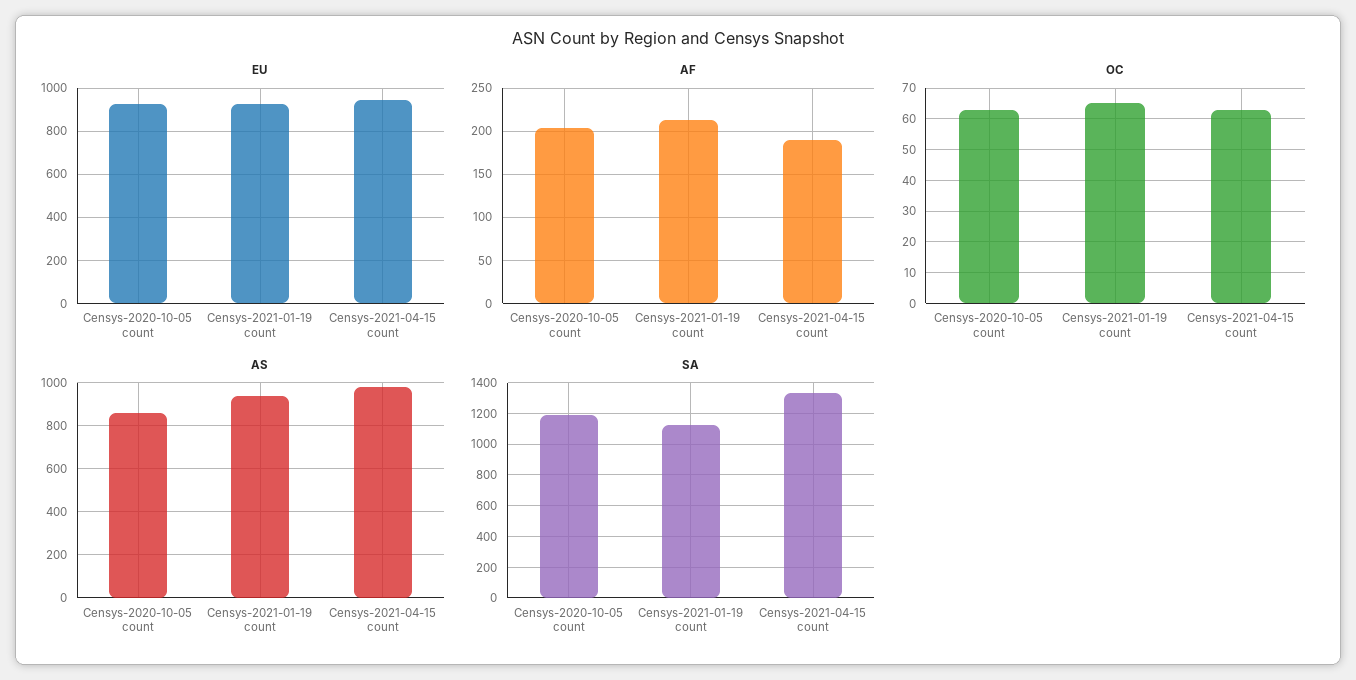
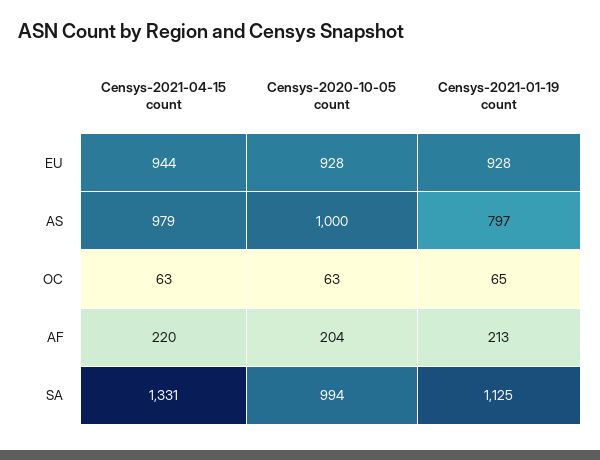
  {
    "EU": {
      "Censys-2020-10-05 count": 928,
      "Censys-2021-01-19 count": 928,
      "Censys-2021-04-15 count": 944
    },
    "AF": {
      "Censys-2020-10-05 count": 204,
      "Censys-2021-01-19 count": 213,
-     "Censys-2021-04-15 count": 190
+     "Censys-2021-04-15 count": 220
    },
    "OC": {
      "Censys-2020-10-05 count": 63,
      "Censys-2021-01-19 count": 65,
      "Censys-2021-04-15 count": 63
    },
    "AS": {
-     "Censys-2020-10-05 count": 850,
+     "Censys-2020-10-05 count": 1000,
-     "Censys-2021-01-19 count": 950,
+     "Censys-2021-01-19 count": 797,
      "Censys-2021-04-15 count": 979
    },
    "SA": {
-     "Censys-2020-10-05 count": 1200,
+     "Censys-2020-10-05 count": 994,
      "Censys-2021-01-19 count": 1125,
      "Censys-2021-04-15 count": 1331
    }
  }

